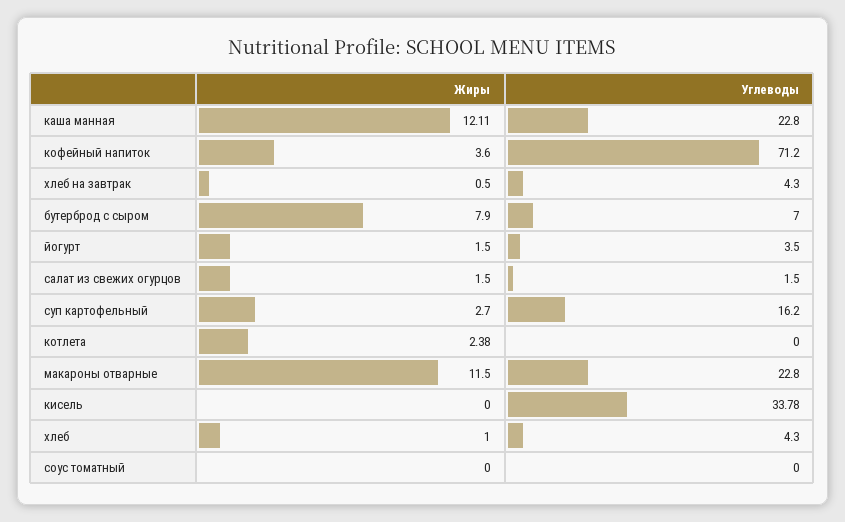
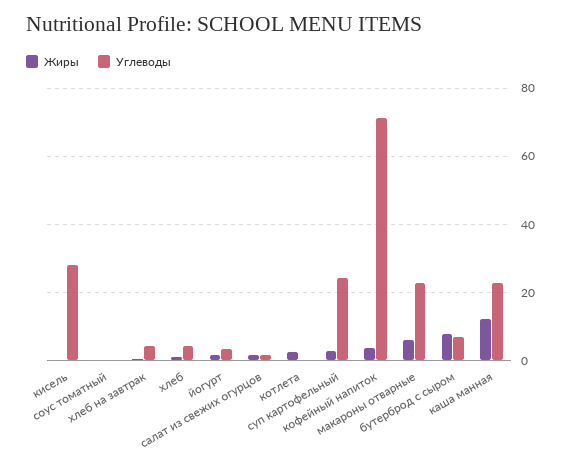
  {
    "Жиры": {
      "каша манная": 12.11,
      "кофейный напиток": 3.6,
      "хлеб на завтрак": 0.5,
      "бутерброд с сыром": 7.9,
      "йогурт": 1.5,
      "салат из свежих огурцов": 1.5,
      "суп картофельный": 2.7,
      "котлета": 2.38,
-     "макароны отварные": 11.5,
+     "макароны отварные": 6,
      "кисель": 0,
      "хлеб": 1,
      "соус томатный": 0
    },
    "Углеводы": {
      "каша манная": 22.8,
      "кофейный напиток": 71.2,
      "хлеб на завтрак": 4.3,
      "бутерброд с сыром": 7,
      "йогурт": 3.5,
      "салат из свежих огурцов": 1.5,
-     "суп картофельный": 16.2,
+     "суп картофельный": 24,
      "котлета": 0,
      "макароны отварные": 22.8,
-     "кисель": 33.78,
+     "кисель": 28,
      "хлеб": 4.3,
      "соус томатный": 0
    }
  }

